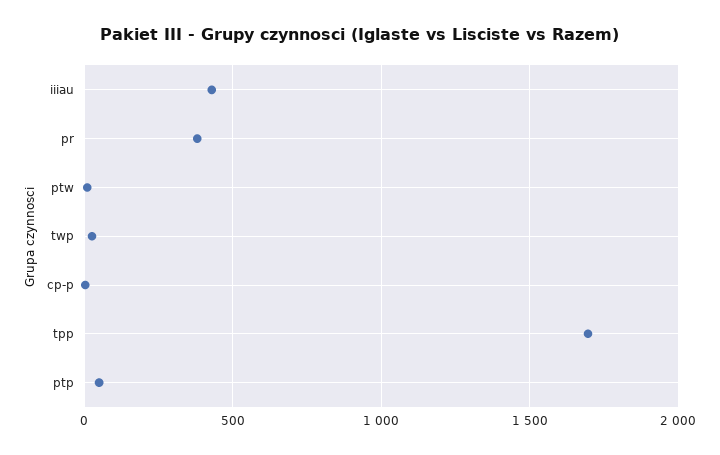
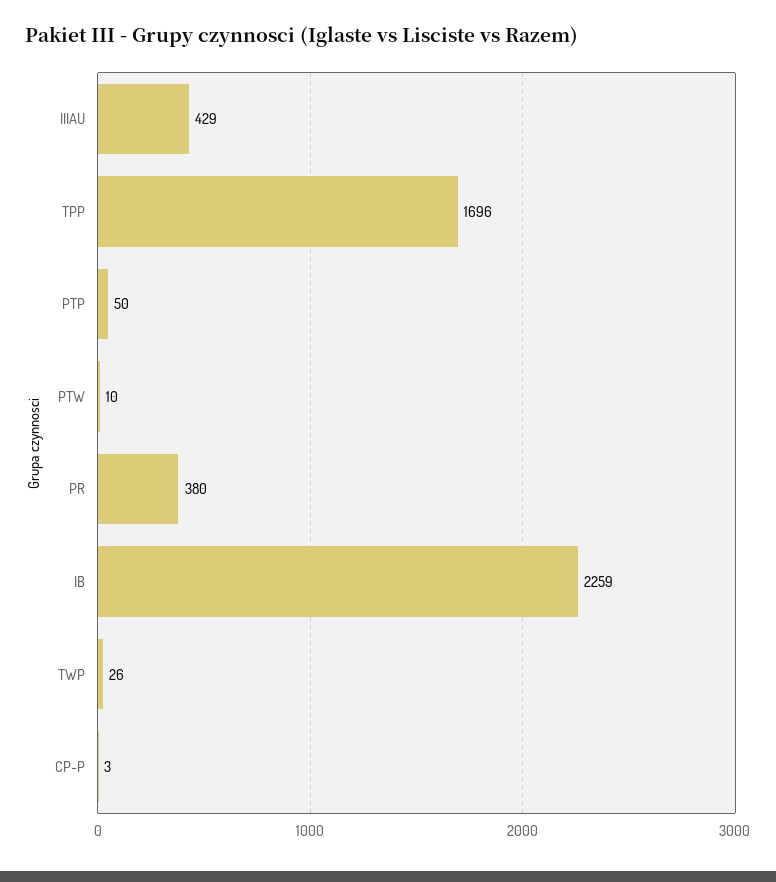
  {
    "iiiau": 429,
    "pr": 380,
    "ptw": 10,
    "twp": 26,
    "cp-p": 3,
    "tpp": 1696,
-   "ptp": 50
+   "ptp": 50,
+   "IB": 2259
  }

